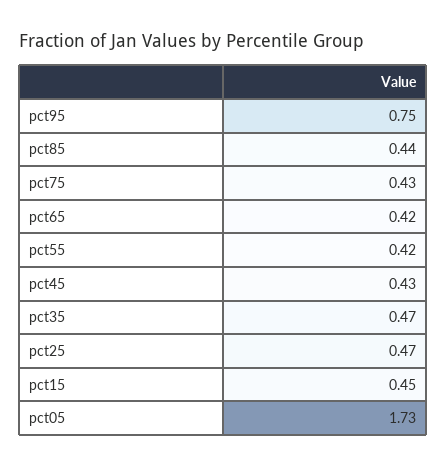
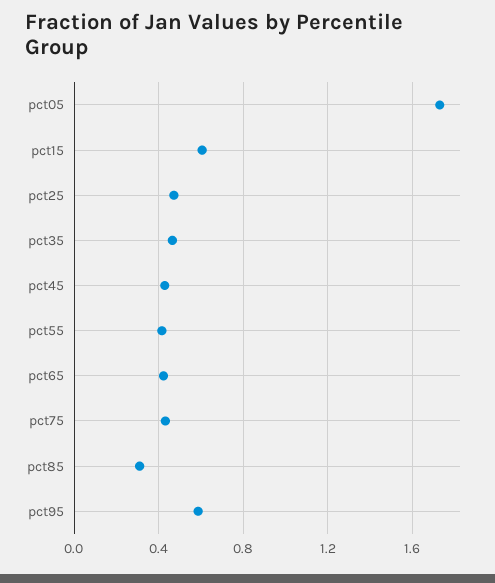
  {
-   "pct95": 0.75,
+   "pct95": 0.6,
-   "pct85": 0.44,
+   "pct85": 0.3,
    "pct75": 0.43,
    "pct65": 0.42,
    "pct55": 0.42,
    "pct45": 0.43,
    "pct35": 0.47,
    "pct25": 0.47,
-   "pct15": 0.45,
+   "pct15": 0.6,
    "pct05": 1.73
  }

